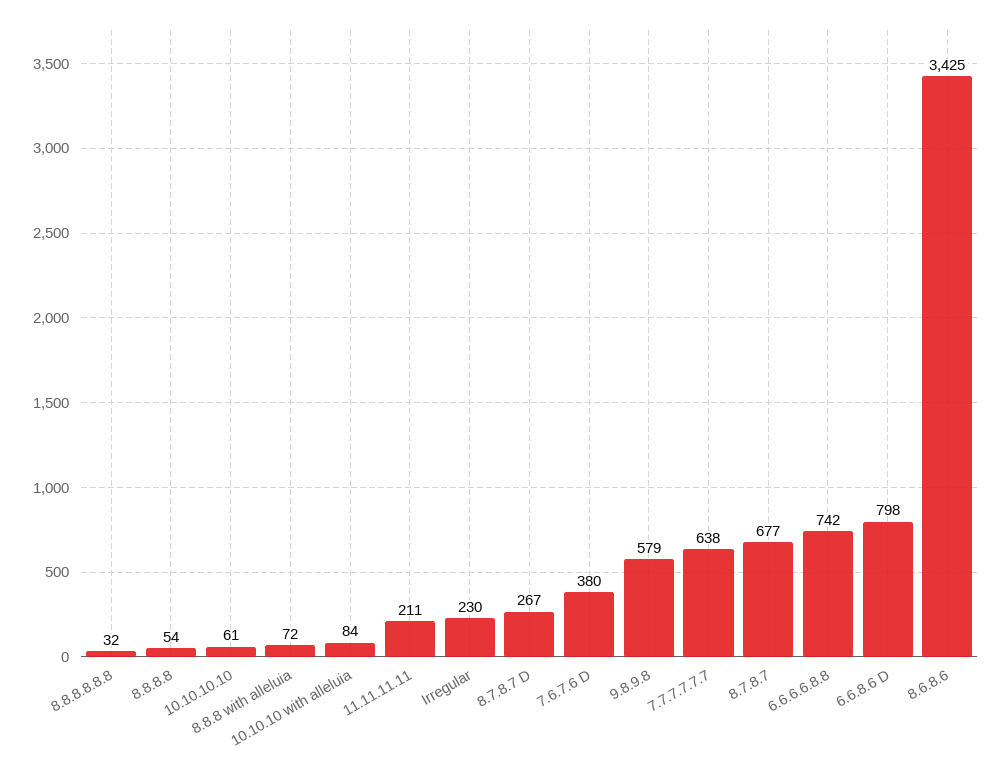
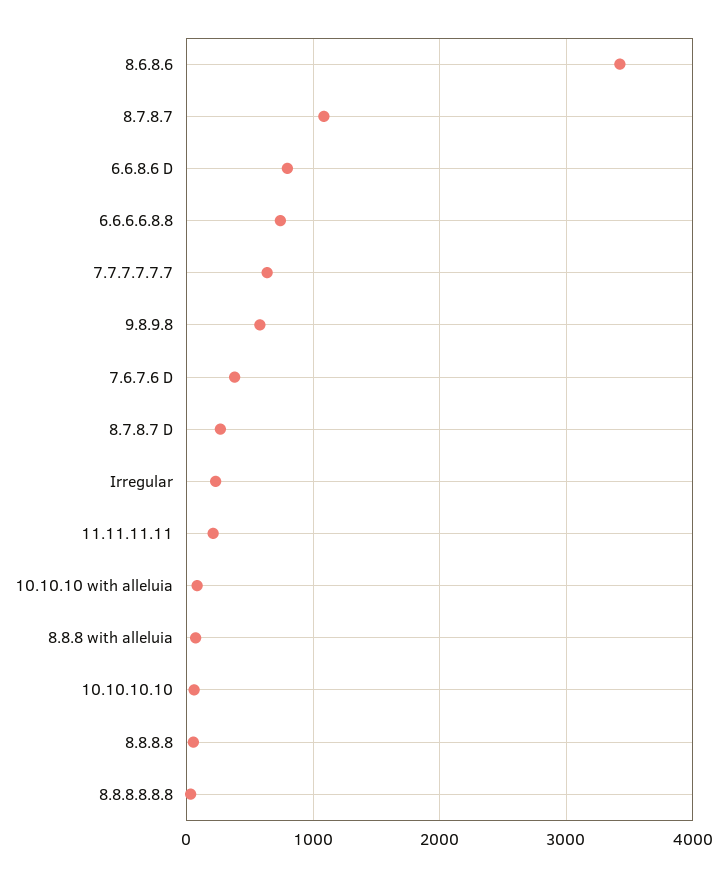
  {
    "8.8.8.8.8.8": 32,
    "8.8.8.8": 54,
    "10.10.10.10": 61,
    "8.8.8 with alleluia": 72,
    "10.10.10 with alleluia": 84,
    "11.11.11.11": 211,
    "Irregular": 230,
    "8.7.8.7 D": 267,
    "7.6.7.6 D": 380,
    "9.8.9.8": 579,
    "7.7.7.7.7.7": 638,
-   "8.7.8.7": 677,
+   "8.7.8.7": 1100,
    "6.6.6.6.8.8": 742,
    "6.6.8.6 D": 798,
    "8.6.8.6": 3425
  }

